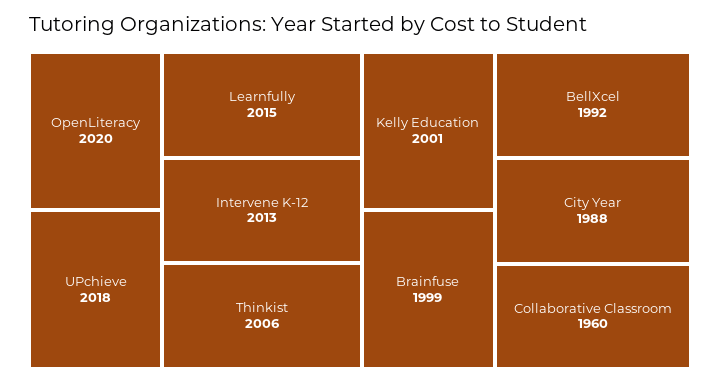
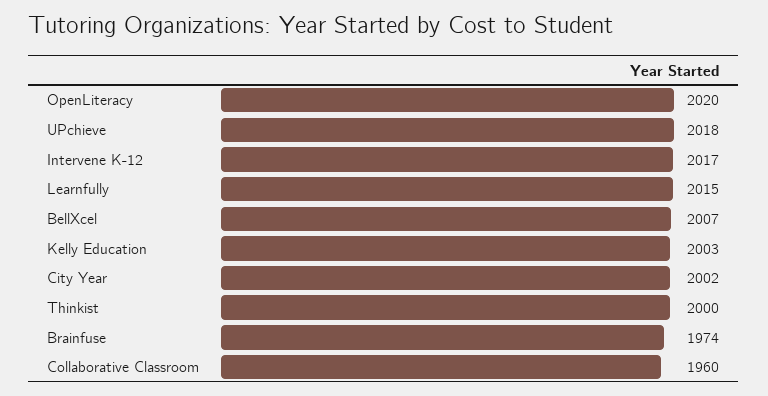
  {
    "OpenLiteracy": 2020,
    "UPchieve": 2018,
    "Learnfully": 2015,
-   "Intervene K-12": 2013,
+   "Intervene K-12": 2017,
-   "Thinkist": 2006,
+   "Thinkist": 2000,
-   "Kelly Education": 2001,
+   "Kelly Education": 2003,
-   "Brainfuse": 1999,
+   "Brainfuse": 1974,
-   "BellXcel": 1992,
+   "BellXcel": 2007,
-   "City Year": 1988,
+   "City Year": 2002,
    "Collaborative Classroom": 1960
  }

